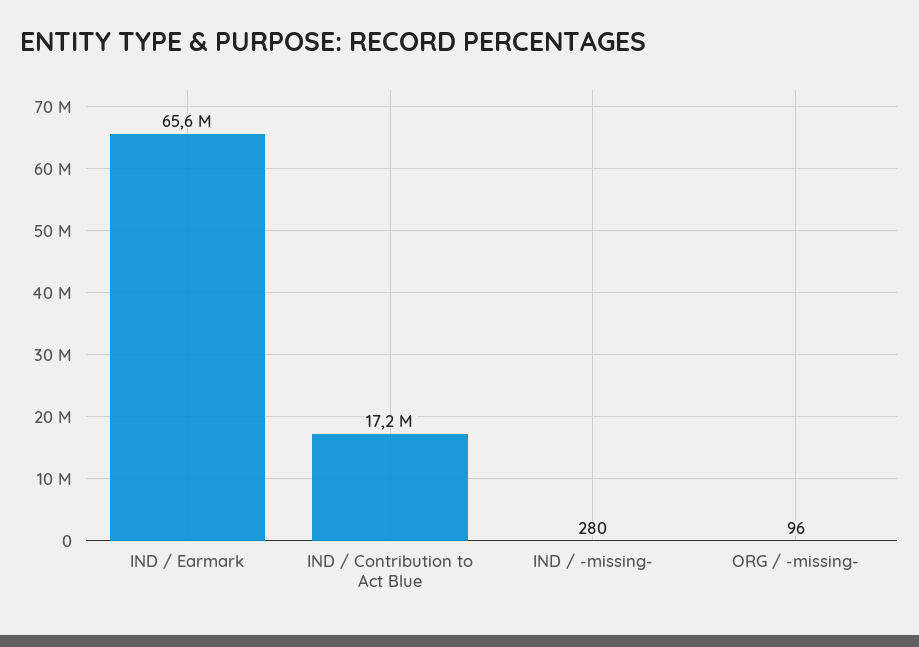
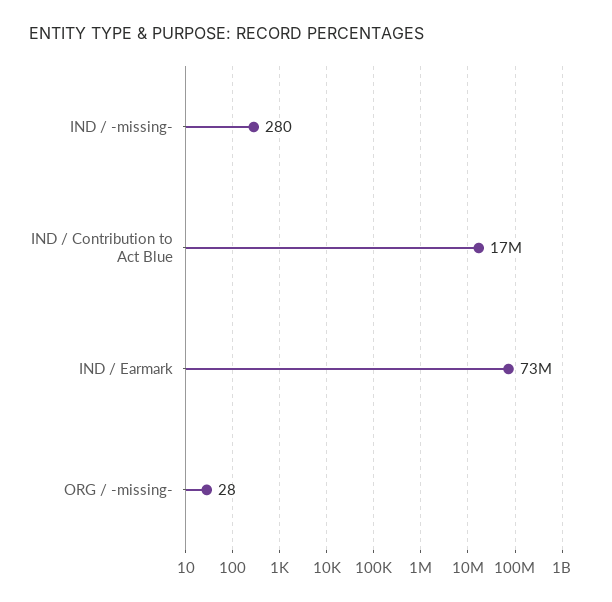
  {
-   "IND / Earmark": 65600000,
+   "IND / Earmark": 73000000,
    "IND / Contribution to Act Blue": 17200000,
    "IND / -missing-": 280,
-   "ORG / -missing-": 96
+   "ORG / -missing-": 28
  }

